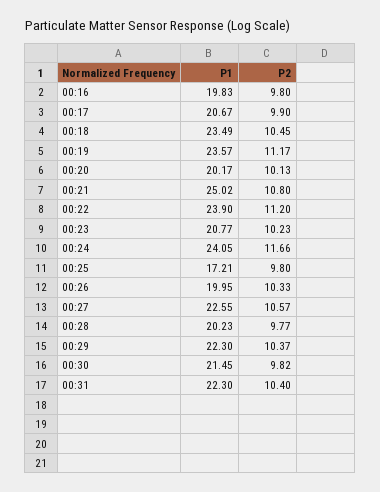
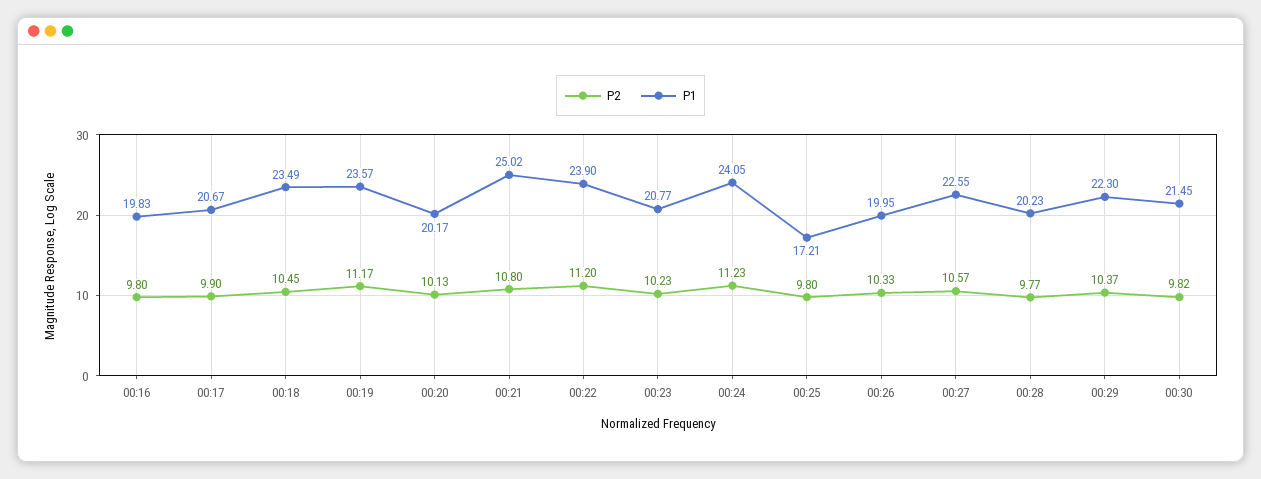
  {
    "P1": {
      "00:16": 19.83,
      "00:17": 20.67,
      "00:18": 23.49,
      "00:19": 23.57,
      "00:20": 20.17,
      "00:21": 25.02,
      "00:22": 23.9,
      "00:23": 20.77,
      "00:24": 24.05,
      "00:25": 17.21,
      "00:26": 19.95,
      "00:27": 22.55,
      "00:28": 20.23,
      "00:29": 22.3,
-     "00:30": 21.45,
+     "00:30": 21.45
-     "00:31": 22.3
    },
    "P2": {
      "00:16": 9.8,
      "00:17": 9.9,
      "00:18": 10.45,
      "00:19": 11.17,
      "00:20": 10.13,
      "00:21": 10.8,
      "00:22": 11.2,
      "00:23": 10.23,
-     "00:24": 11.66,
+     "00:24": 11.23,
      "00:25": 9.8,
      "00:26": 10.33,
      "00:27": 10.57,
      "00:28": 9.77,
      "00:29": 10.37,
-     "00:30": 9.82,
+     "00:30": 9.82
-     "00:31": 10.4
    }
  }

